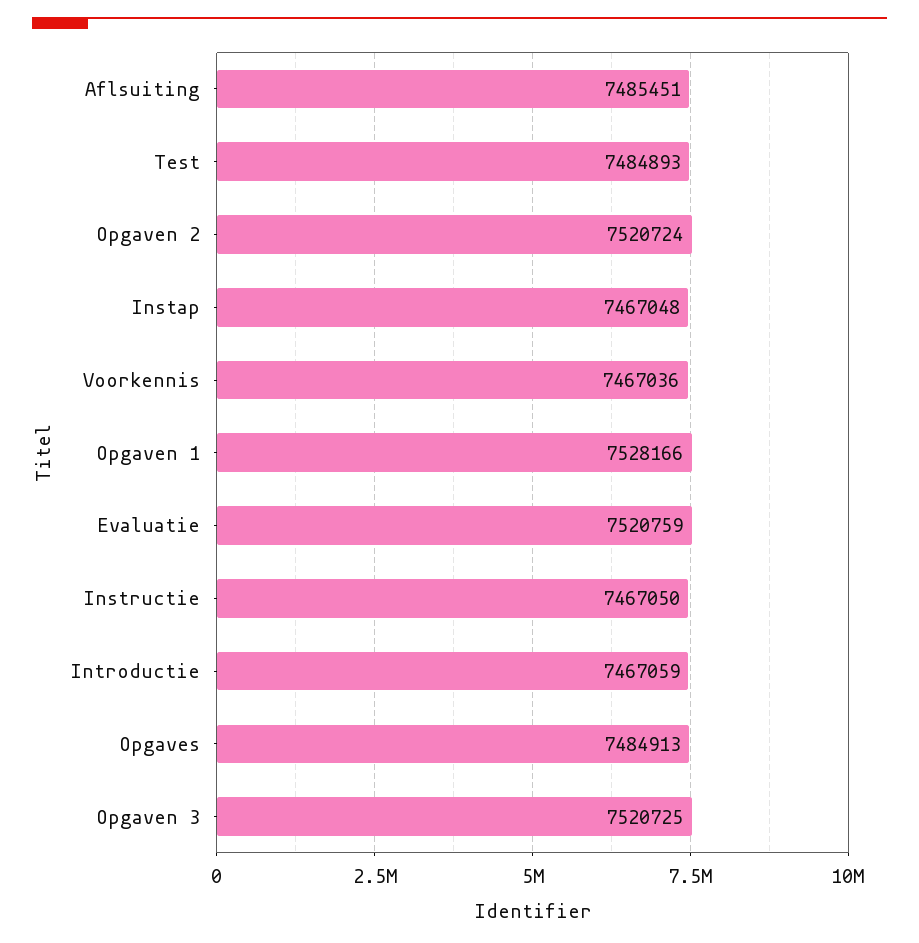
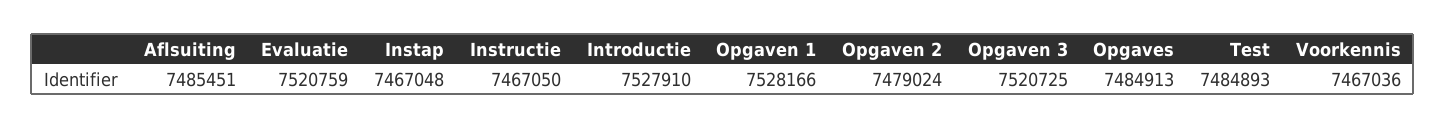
  {
    "Aflsuiting": 7485451,
    "Test": 7484893,
-   "Opgaven 2": 7520724,
+   "Opgaven 2": 7479024,
    "Instap": 7467048,
    "Voorkennis": 7467036,
    "Opgaven 1": 7528166,
    "Evaluatie": 7520759,
    "Instructie": 7467050,
-   "Introductie": 7467059,
+   "Introductie": 7527910,
    "Opgaves": 7484913,
    "Opgaven 3": 7520725
  }

